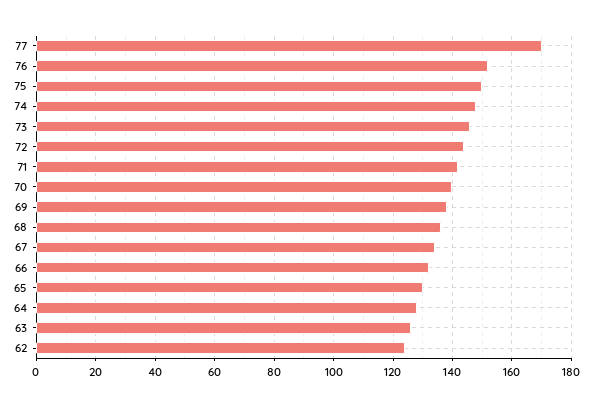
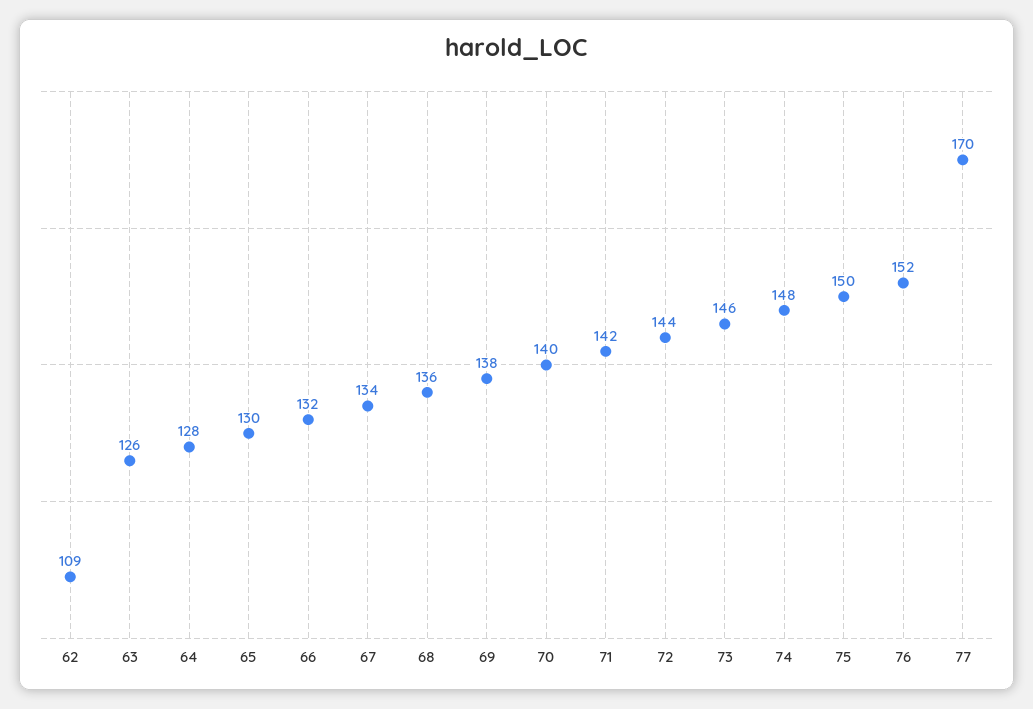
  {
    "77": 170,
    "76": 152,
    "75": 150,
    "74": 148,
    "73": 146,
    "72": 144,
    "71": 142,
    "70": 140,
    "69": 138,
    "68": 136,
    "67": 134,
    "66": 132,
    "65": 130,
    "64": 128,
    "63": 126,
-   "62": 125
+   "62": 109
  }

